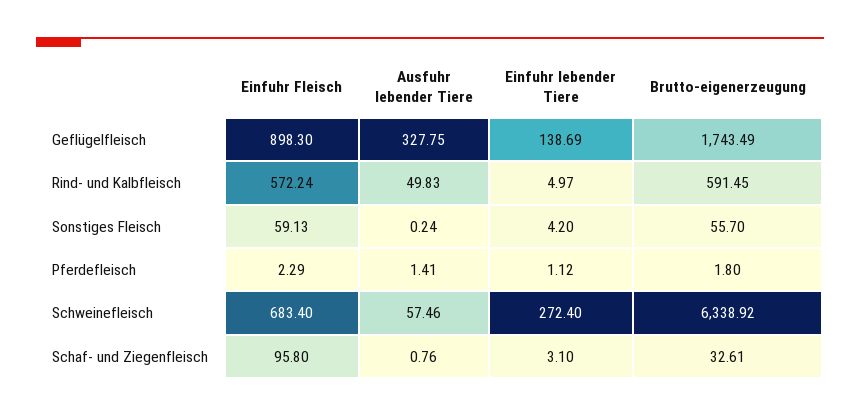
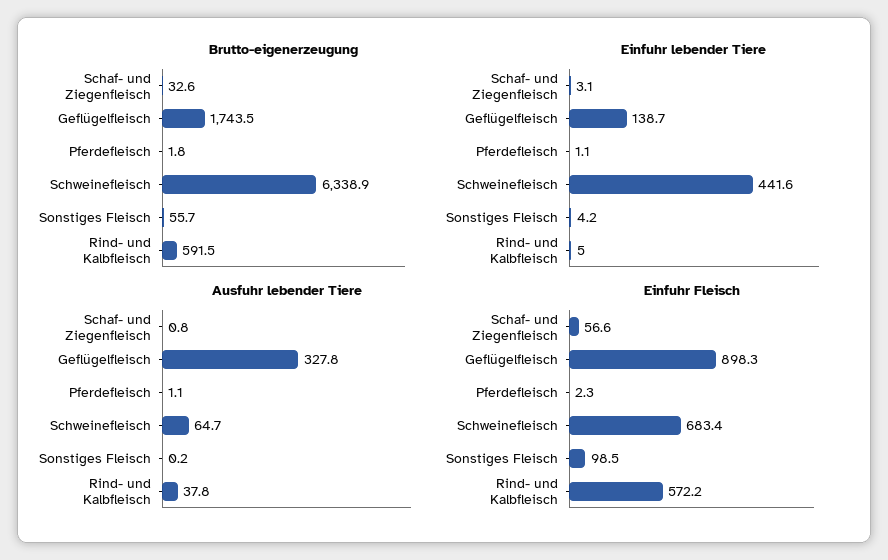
  {
    "Einfuhr Fleisch": {
      "Geflügelfleisch": 898.3,
      "Rind- und Kalbfleisch": 572.24,
-     "Sonstiges Fleisch": 59.13,
+     "Sonstiges Fleisch": 98.5,
      "Pferdefleisch": 2.29,
      "Schweinefleisch": 683.4,
-     "Schaf- und Ziegenfleisch": 95.8
+     "Schaf- und Ziegenfleisch": 56.6
    },
    "Ausfuhr lebender Tiere": {
      "Geflügelfleisch": 327.75,
-     "Rind- und Kalbfleisch": 49.83,
+     "Rind- und Kalbfleisch": 37.8,
      "Sonstiges Fleisch": 0.24,
-     "Pferdefleisch": 1.41,
+     "Pferdefleisch": 1.1,
-     "Schweinefleisch": 57.46,
+     "Schweinefleisch": 64.7,
      "Schaf- und Ziegenfleisch": 0.76
    },
    "Einfuhr lebender Tiere": {
      "Geflügelfleisch": 138.69,
      "Rind- und Kalbfleisch": 4.97,
      "Sonstiges Fleisch": 4.2,
      "Pferdefleisch": 1.12,
-     "Schweinefleisch": 272.4,
+     "Schweinefleisch": 441.6,
      "Schaf- und Ziegenfleisch": 3.1
    },
    "Brutto-eigenerzeugung": {
      "Geflügelfleisch": 1743.49,
      "Rind- und Kalbfleisch": 591.45,
      "Sonstiges Fleisch": 55.7,
      "Pferdefleisch": 1.8,
      "Schweinefleisch": 6338.92,
      "Schaf- und Ziegenfleisch": 32.61
    }
  }

